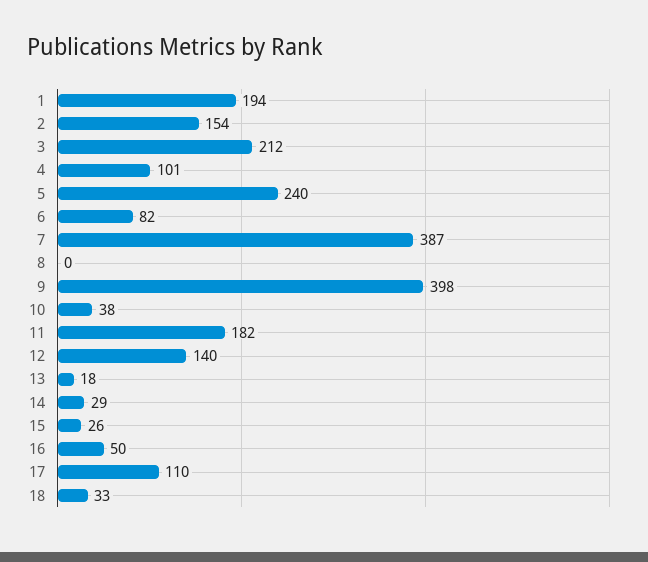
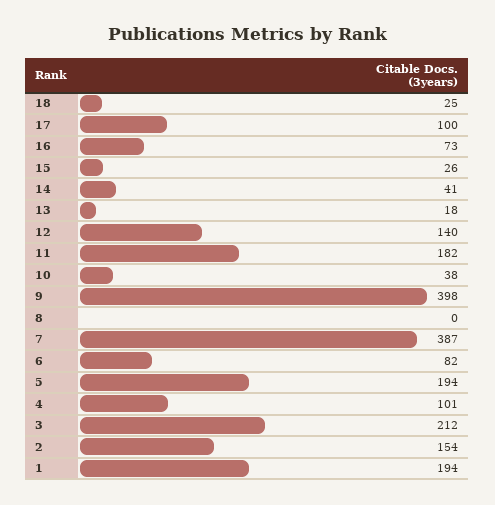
  {
    "1": 194,
    "2": 154,
    "3": 212,
    "4": 101,
-   "5": 240,
+   "5": 194,
    "6": 82,
    "7": 387,
    "8": 0,
    "9": 398,
    "10": 38,
    "11": 182,
    "12": 140,
    "13": 18,
-   "14": 29,
+   "14": 41,
    "15": 26,
-   "16": 50,
+   "16": 73,
-   "17": 110,
+   "17": 100,
-   "18": 33
+   "18": 25
  }

